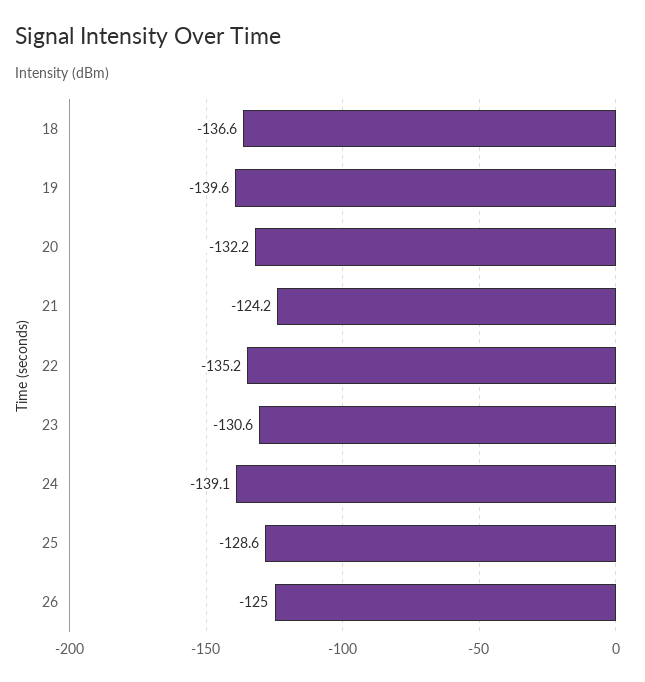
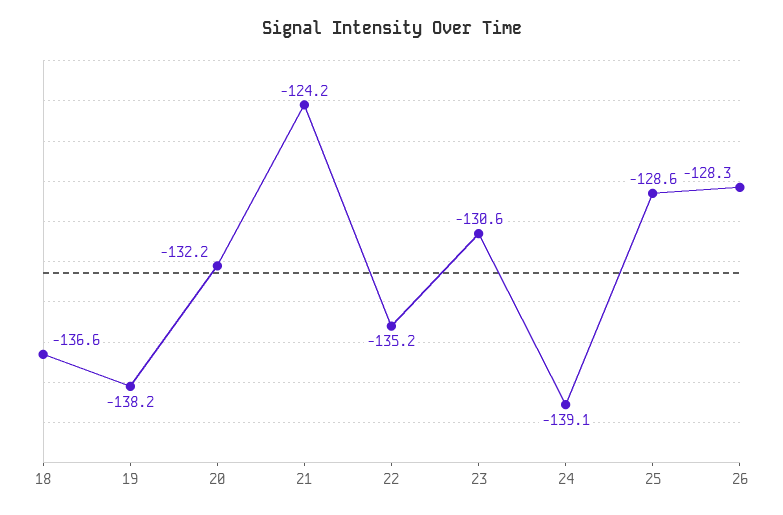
  {
    "18": -136.6,
-   "19": -139.6,
+   "19": -138.2,
    "20": -132.2,
    "21": -124.2,
    "22": -135.2,
    "23": -130.6,
    "24": -139.1,
    "25": -128.6,
-   "26": -125
+   "26": -128.3
  }

